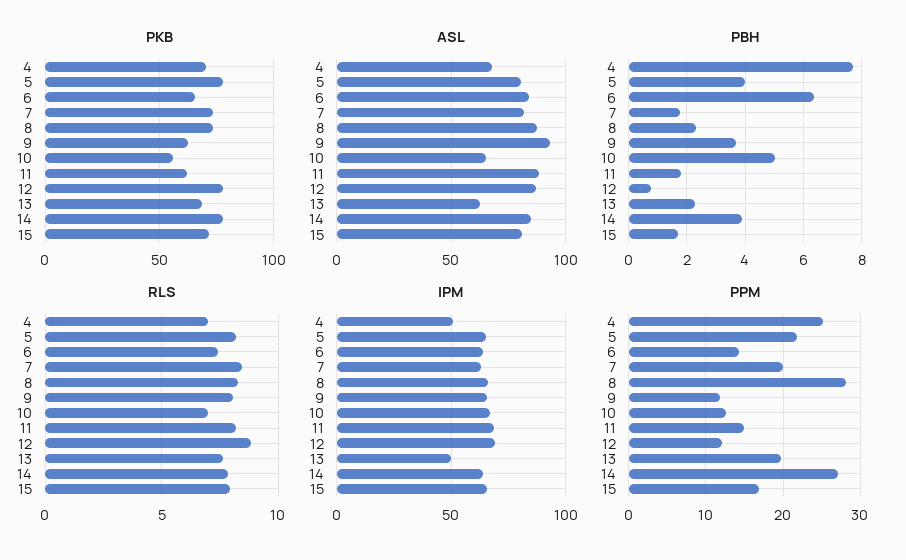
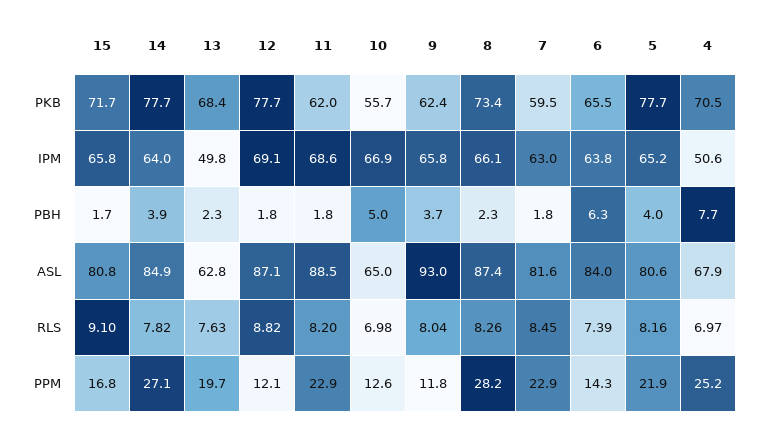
  {
    "PKB": {
      "4": 70.5,
      "5": 77.7,
      "6": 65.5,
-     "7": 75,
+     "7": 59.5,
      "8": 73.4,
      "9": 62.4,
      "10": 55.7,
      "11": 62,
      "12": 77.7,
      "13": 68.4,
      "14": 77.7,
      "15": 71.7
    },
    "ASL": {
      "4": 67.9,
      "5": 80.6,
      "6": 84,
      "7": 81.6,
      "8": 87.4,
      "9": 93,
      "10": 65,
      "11": 88.5,
      "12": 87.1,
      "13": 62.8,
      "14": 84.9,
      "15": 80.8
    },
    "PBH": {
      "4": 7.7,
      "5": 4,
      "6": 6.3,
      "7": 1.8,
      "8": 2.3,
      "9": 3.7,
      "10": 5,
      "11": 1.8,
-     "12": 0.75,
+     "12": 1.8,
      "13": 2.3,
      "14": 3.9,
      "15": 1.7
    },
    "RLS": {
      "4": 6.97,
      "5": 8.16,
      "6": 7.39,
      "7": 8.45,
      "8": 8.26,
      "9": 8.04,
      "10": 6.98,
      "11": 8.2,
      "12": 8.82,
      "13": 7.63,
      "14": 7.82,
-     "15": 8
+     "15": 9.1
    },
    "IPM": {
      "4": 50.6,
      "5": 65.2,
      "6": 63.8,
      "7": 63,
      "8": 66.1,
      "9": 65.8,
      "10": 66.9,
      "11": 68.6,
      "12": 69.1,
      "13": 49.8,
      "14": 64,
      "15": 65.8
    },
    "PPM": {
      "4": 25.2,
      "5": 21.9,
      "6": 14.3,
-     "7": 20,
+     "7": 22.9,
      "8": 28.2,
      "9": 11.8,
      "10": 12.6,
-     "11": 15,
+     "11": 22.9,
      "12": 12.1,
      "13": 19.7,
      "14": 27.1,
      "15": 16.8
    }
  }

